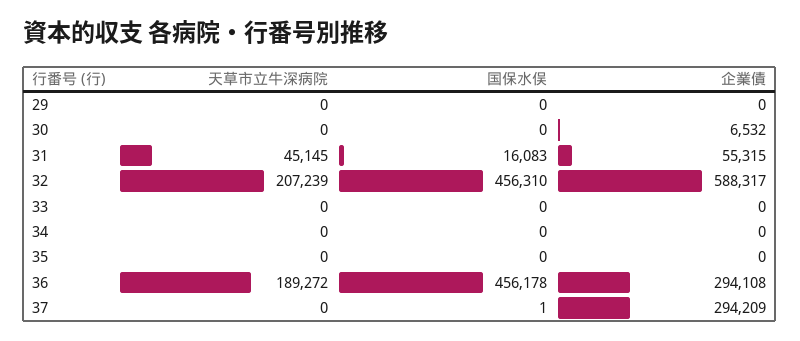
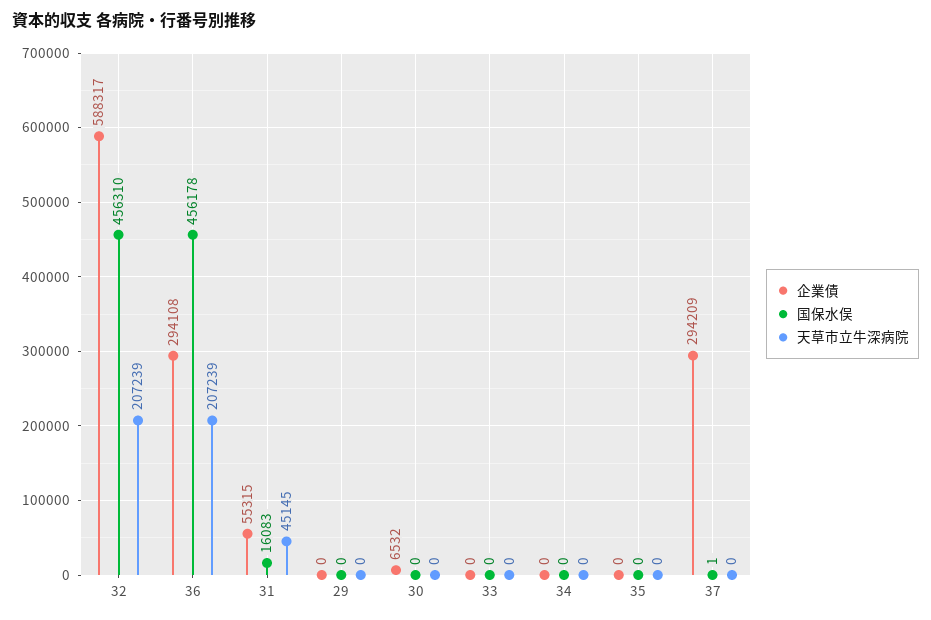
  {
    "天草市立牛深病院": {
      "29": 0,
      "30": 0,
      "31": 45145,
      "32": 207239,
      "33": 0,
      "34": 0,
      "35": 0,
-     "36": 189272,
+     "36": 207239,
      "37": 0
    },
    "国保水俣": {
      "29": 0,
      "30": 0,
      "31": 16083,
      "32": 456310,
      "33": 0,
      "34": 0,
      "35": 0,
      "36": 456178,
      "37": 1
    },
    "企業債": {
      "29": 0,
      "30": 6532,
      "31": 55315,
      "32": 588317,
      "33": 0,
      "34": 0,
      "35": 0,
      "36": 294108,
      "37": 294209
    }
  }

